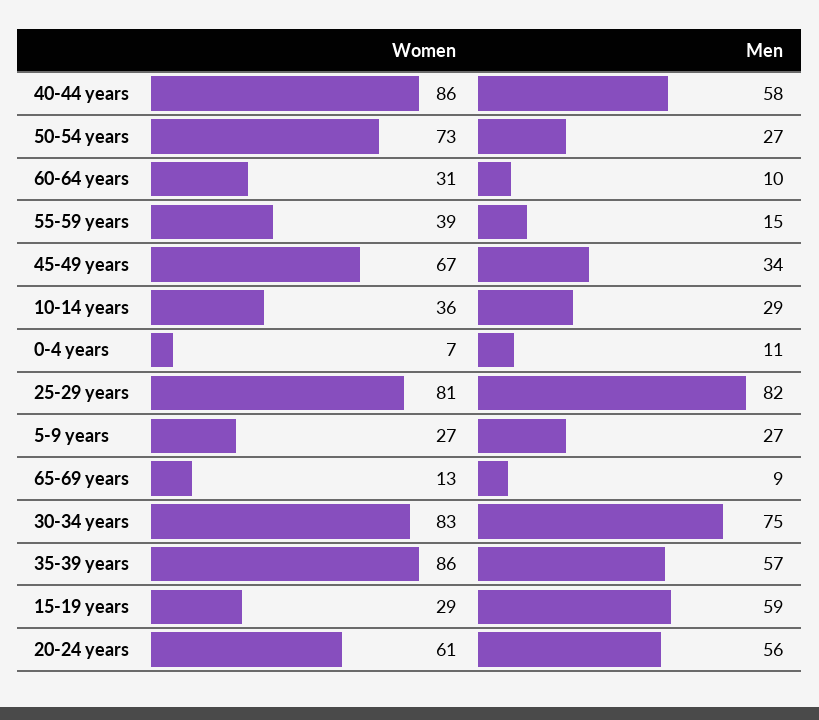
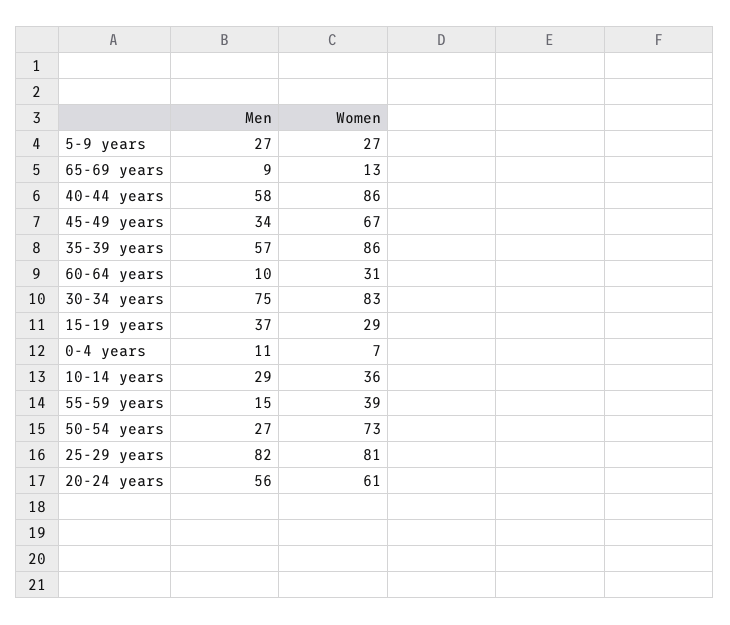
  {
    "Women": {
      "40-44 years": 86,
      "50-54 years": 73,
      "60-64 years": 31,
      "55-59 years": 39,
      "45-49 years": 67,
      "10-14 years": 36,
      "0-4 years": 7,
      "25-29 years": 81,
      "5-9 years": 27,
      "65-69 years": 13,
      "30-34 years": 83,
      "35-39 years": 86,
      "15-19 years": 29,
      "20-24 years": 61
    },
    "Men": {
      "40-44 years": 58,
      "50-54 years": 27,
      "60-64 years": 10,
      "55-59 years": 15,
      "45-49 years": 34,
      "10-14 years": 29,
      "0-4 years": 11,
      "25-29 years": 82,
      "5-9 years": 27,
      "65-69 years": 9,
      "30-34 years": 75,
      "35-39 years": 57,
-     "15-19 years": 59,
+     "15-19 years": 37,
      "20-24 years": 56
    }
  }

